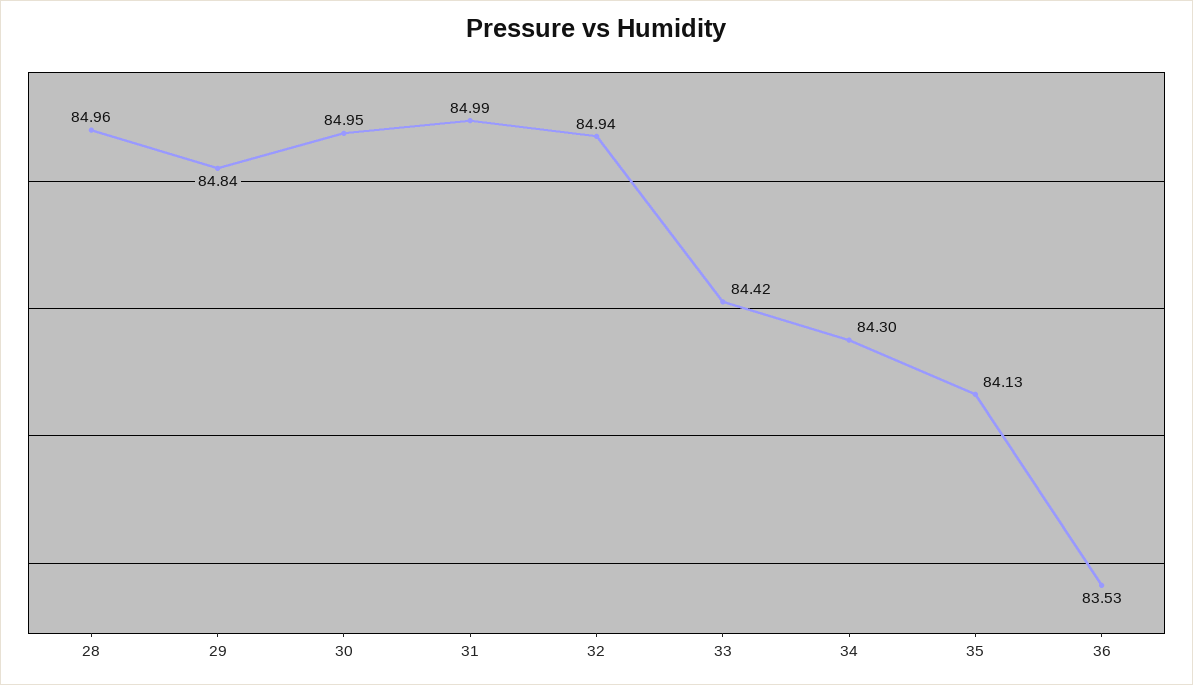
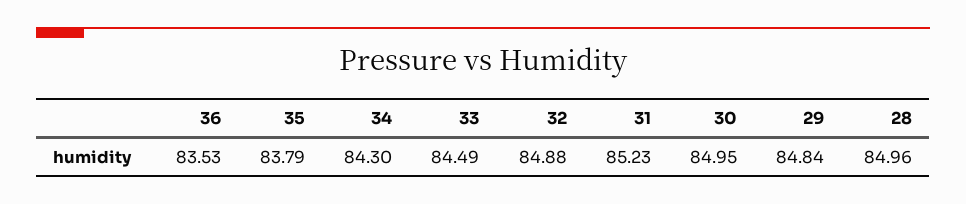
  {
    "28": 84.96,
    "29": 84.84,
    "30": 84.95,
-   "31": 84.99,
+   "31": 85.23,
-   "32": 84.94,
+   "32": 84.88,
-   "33": 84.42,
+   "33": 84.49,
    "34": 84.3,
-   "35": 84.13,
+   "35": 83.79,
    "36": 83.53
  }

